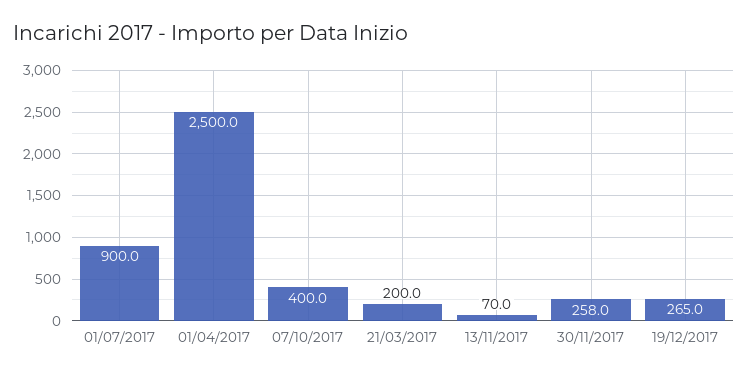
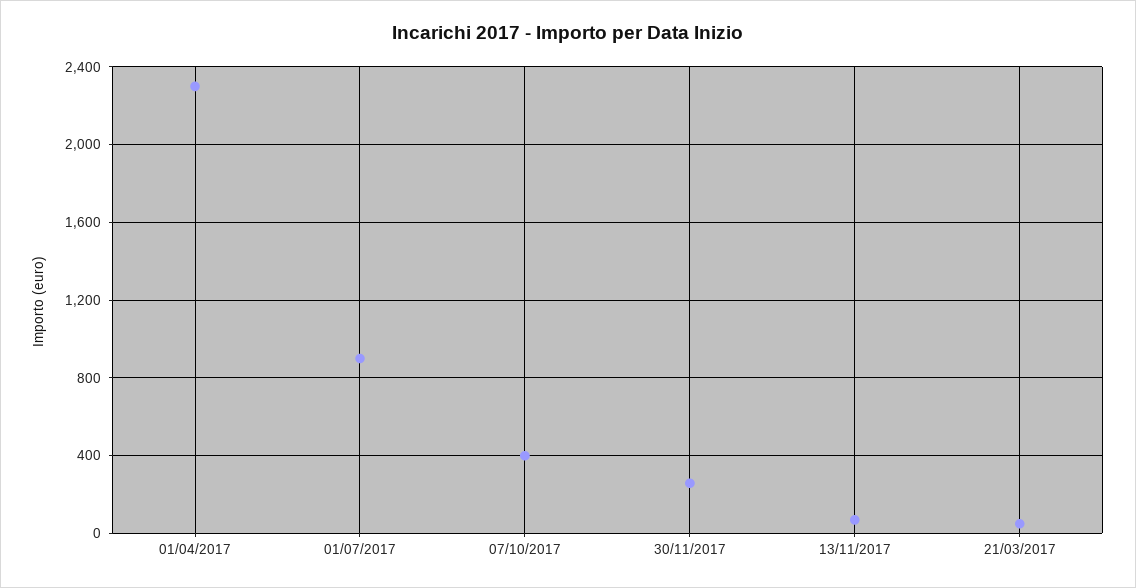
  {
    "01/07/2017": 900,
-   "01/04/2017": 2500,
+   "01/04/2017": 2300,
    "07/10/2017": 400,
-   "21/03/2017": 200,
+   "21/03/2017": 50,
    "13/11/2017": 70,
-   "30/11/2017": 258,
+   "30/11/2017": 258
-   "19/12/2017": 265
  }

